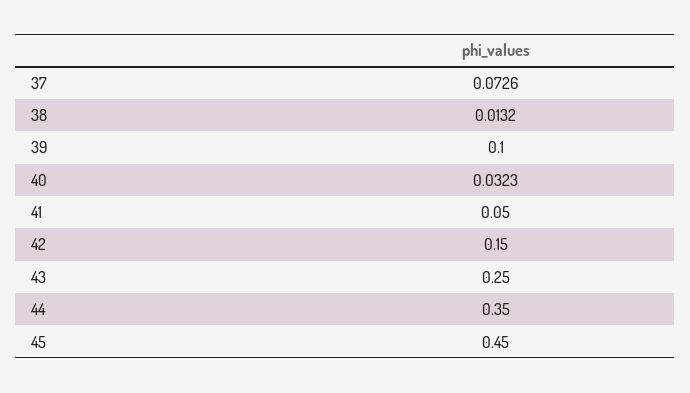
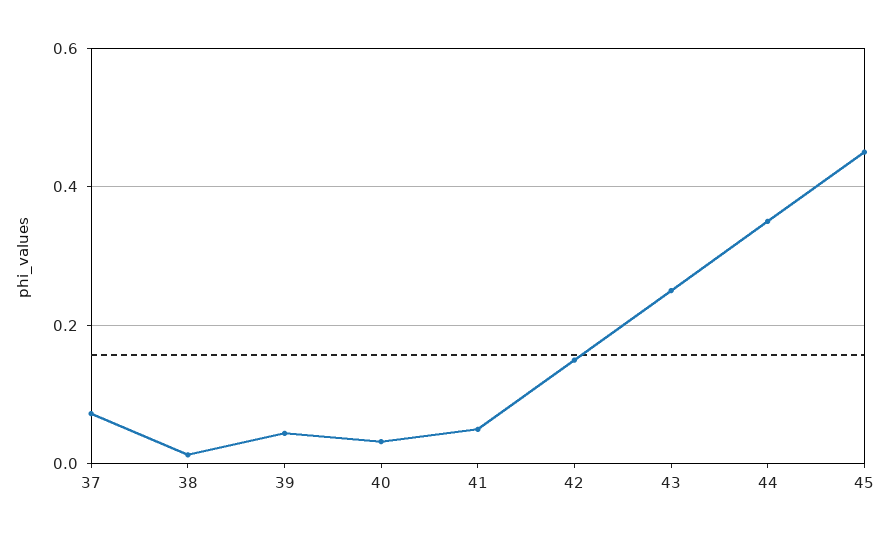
  {
    "37": 0.0726,
    "38": 0.0132,
-   "39": 0.1,
+   "39": 0.04,
    "40": 0.0323,
    "41": 0.05,
    "42": 0.15,
    "43": 0.25,
    "44": 0.35,
    "45": 0.45
  }

